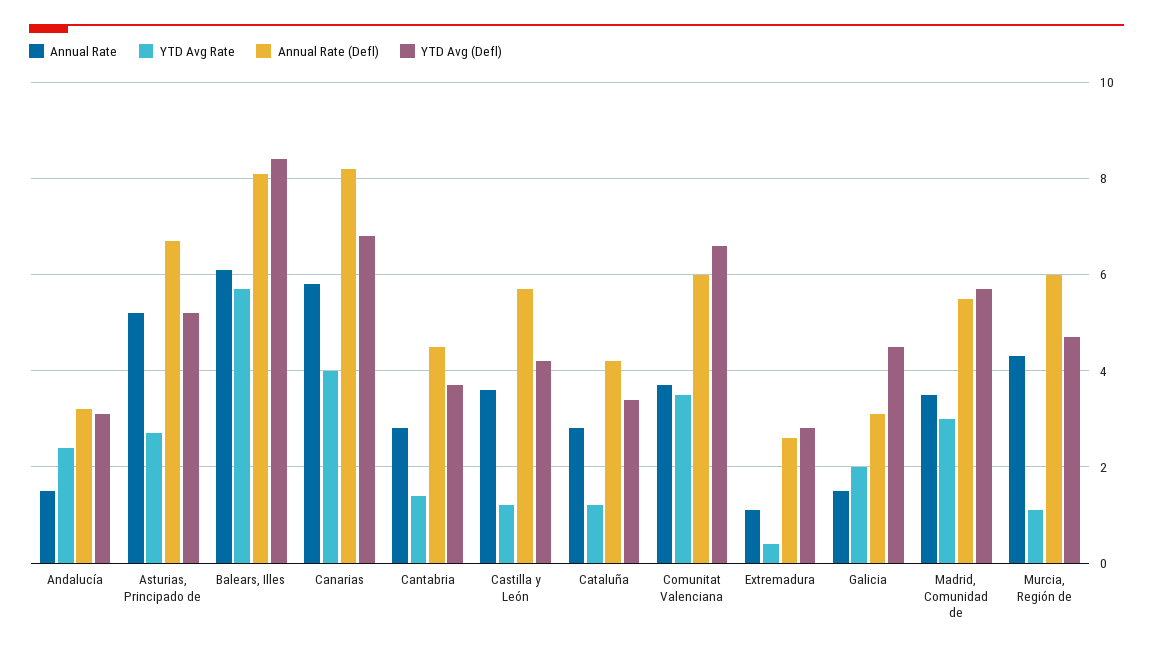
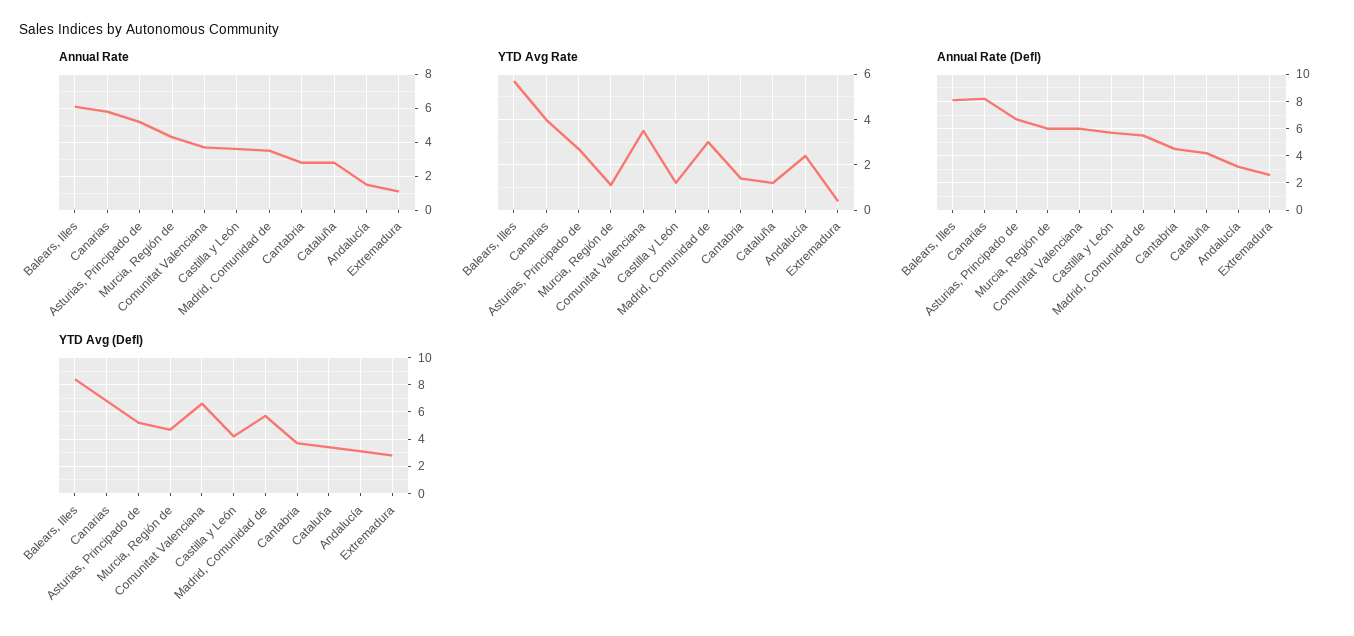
  {
    "Annual Rate": {
      "Andalucía": 1.5,
      "Asturias, Principado de": 5,
      "Balears, Illes": 6,
      "Canarias": 6,
      "Cantabria": 3,
      "Castilla y León": 3.5,
      "Cataluña": 3,
      "Comunitat Valenciana": 3.5,
      "Extremadura": 1,
-     "Galicia": 1.5,
      "Madrid, Comunidad de": 3.5,
      "Murcia, Región de": 4.5
    },
    "YTD Avg Rate": {
      "Andalucía": 2.5,
      "Asturias, Principado de": 2.5,
      "Balears, Illes": 5.5,
      "Canarias": 4,
      "Cantabria": 1.5,
      "Castilla y León": 1,
      "Cataluña": 1,
      "Comunitat Valenciana": 3.5,
      "Extremadura": 0.5,
-     "Galicia": 2,
      "Madrid, Comunidad de": 3,
      "Murcia, Región de": 1
    },
    "Annual Rate (Defl)": {
      "Andalucía": 3,
      "Asturias, Principado de": 6.5,
      "Balears, Illes": 8,
      "Canarias": 8,
      "Cantabria": 4.5,
      "Castilla y León": 5.5,
      "Cataluña": 4,
      "Comunitat Valenciana": 6,
      "Extremadura": 2.5,
-     "Galicia": 3,
      "Madrid, Comunidad de": 5.5,
      "Murcia, Región de": 6
    },
    "YTD Avg (Defl)": {
      "Andalucía": 3,
      "Asturias, Principado de": 5,
      "Balears, Illes": 8.5,
      "Canarias": 7,
      "Cantabria": 3.5,
      "Castilla y León": 4,
      "Cataluña": 3.5,
      "Comunitat Valenciana": 6.5,
      "Extremadura": 3,
-     "Galicia": 4.5,
      "Madrid, Comunidad de": 5.5,
      "Murcia, Región de": 4.5
    }
  }

